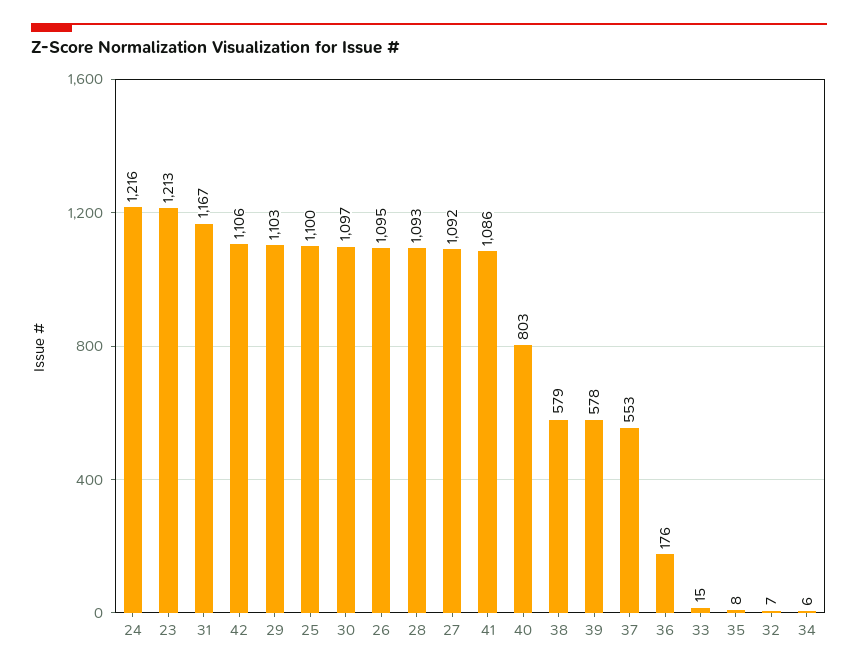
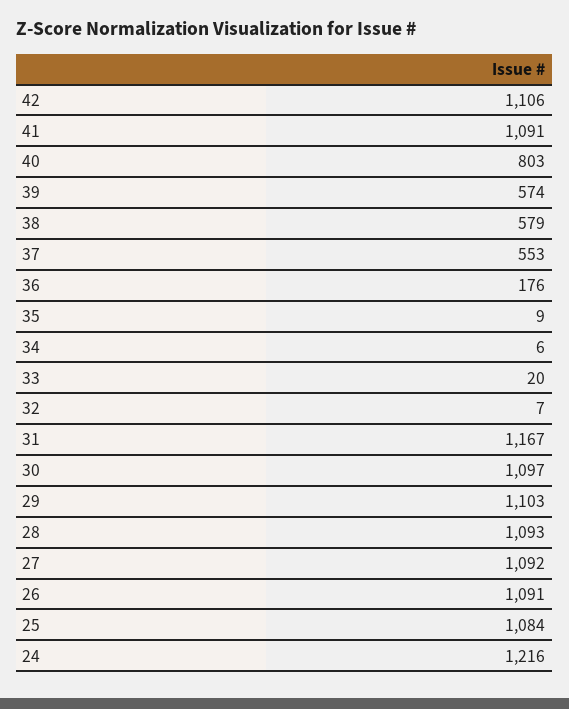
  {
    "24": 1216,
-   "23": 1213,
    "31": 1167,
    "42": 1106,
    "29": 1103,
-   "25": 1100,
+   "25": 1084,
    "30": 1097,
-   "26": 1095,
+   "26": 1091,
    "28": 1093,
    "27": 1092,
-   "41": 1086,
+   "41": 1091,
    "40": 803,
    "38": 579,
-   "39": 578,
+   "39": 574,
    "37": 553,
    "36": 176,
-   "33": 15,
+   "33": 20,
-   "35": 8,
+   "35": 9,
    "32": 7,
    "34": 6
  }

